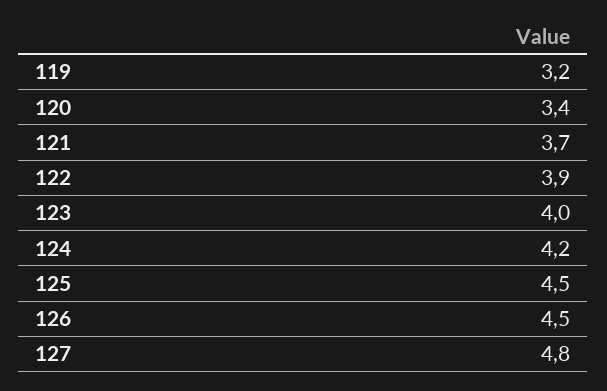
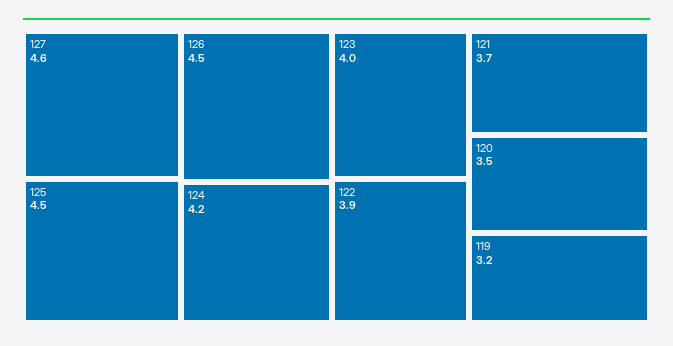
  {
    "119": 3.2,
-   "120": 3.4,
+   "120": 3.5,
    "121": 3.7,
    "122": 3.9,
    "123": 4,
    "124": 4.2,
    "125": 4.5,
    "126": 4.5,
-   "127": 4.8
+   "127": 4.6
  }

